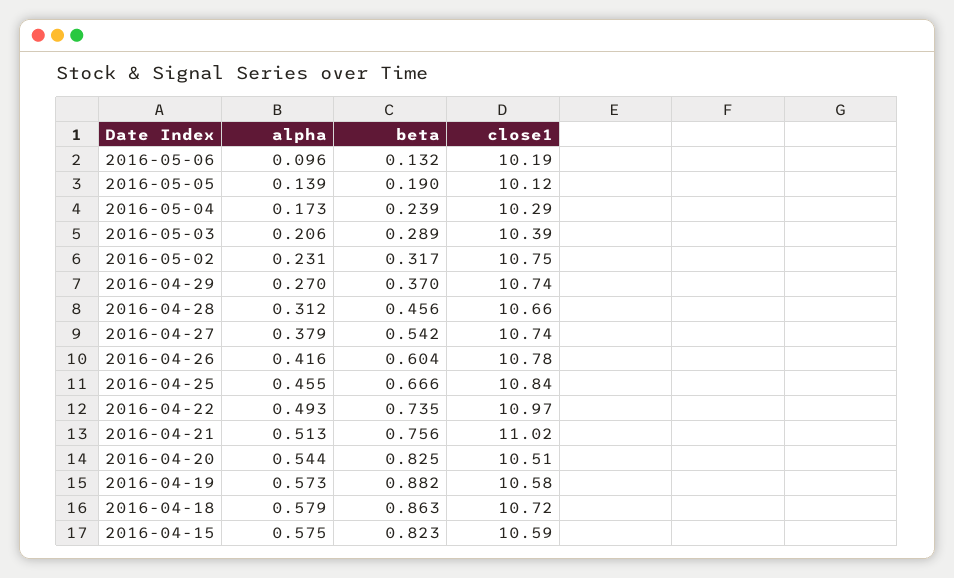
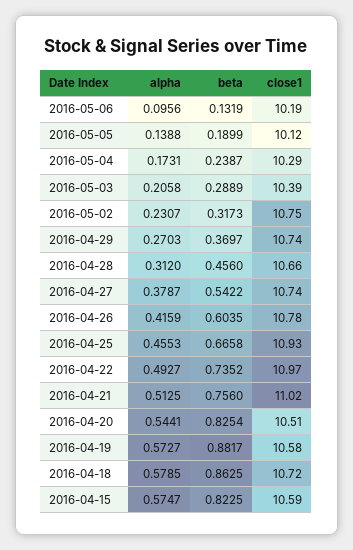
  {
    "alpha": {
      "2016-05-06": 0.0956,
      "2016-05-05": 0.1388,
      "2016-05-04": 0.1731,
      "2016-05-03": 0.2058,
      "2016-05-02": 0.2307,
      "2016-04-29": 0.2703,
      "2016-04-28": 0.312,
      "2016-04-27": 0.3787,
      "2016-04-26": 0.4159,
      "2016-04-25": 0.4553,
      "2016-04-22": 0.4927,
      "2016-04-21": 0.5125,
      "2016-04-20": 0.5441,
      "2016-04-19": 0.5727,
      "2016-04-18": 0.5785,
      "2016-04-15": 0.5747
    },
    "beta": {
      "2016-05-06": 0.1319,
      "2016-05-05": 0.1899,
      "2016-05-04": 0.2387,
      "2016-05-03": 0.2889,
      "2016-05-02": 0.3173,
      "2016-04-29": 0.3697,
      "2016-04-28": 0.456,
      "2016-04-27": 0.5422,
      "2016-04-26": 0.6035,
      "2016-04-25": 0.6658,
      "2016-04-22": 0.7352,
      "2016-04-21": 0.756,
      "2016-04-20": 0.8254,
      "2016-04-19": 0.8817,
      "2016-04-18": 0.8625,
      "2016-04-15": 0.8225
    },
    "close1": {
      "2016-05-06": 10.19,
      "2016-05-05": 10.12,
      "2016-05-04": 10.29,
      "2016-05-03": 10.39,
      "2016-05-02": 10.75,
      "2016-04-29": 10.74,
      "2016-04-28": 10.66,
      "2016-04-27": 10.74,
      "2016-04-26": 10.78,
-     "2016-04-25": 10.84,
+     "2016-04-25": 10.93,
      "2016-04-22": 10.97,
      "2016-04-21": 11.02,
      "2016-04-20": 10.51,
      "2016-04-19": 10.58,
      "2016-04-18": 10.72,
      "2016-04-15": 10.59
    }
  }

